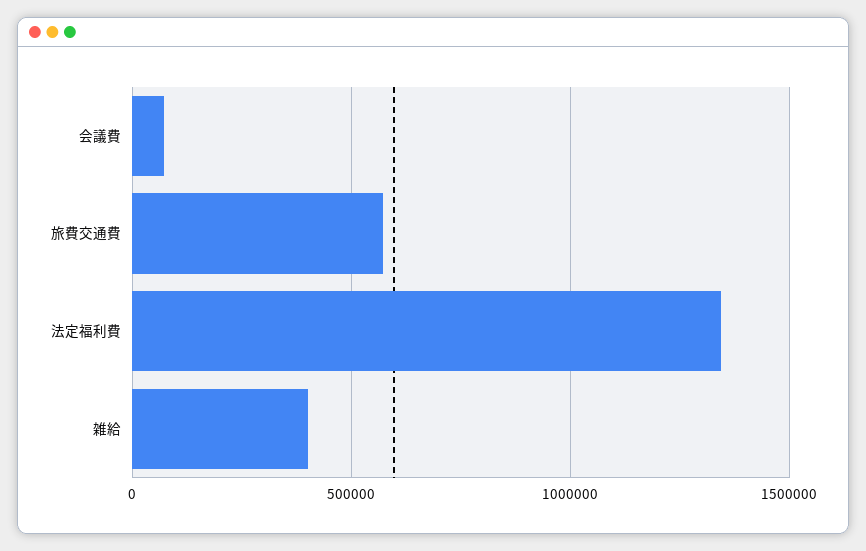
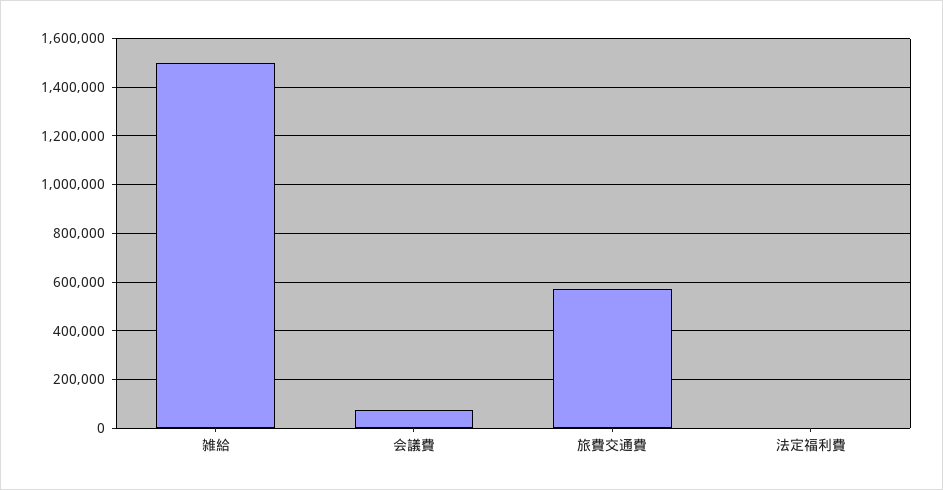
  {
    "会議費": 75000,
    "旅費交通費": 575000,
-   "法定福利費": 1350000,
+   "法定福利費": 0,
-   "雑給": 400000
+   "雑給": 1500000
  }

